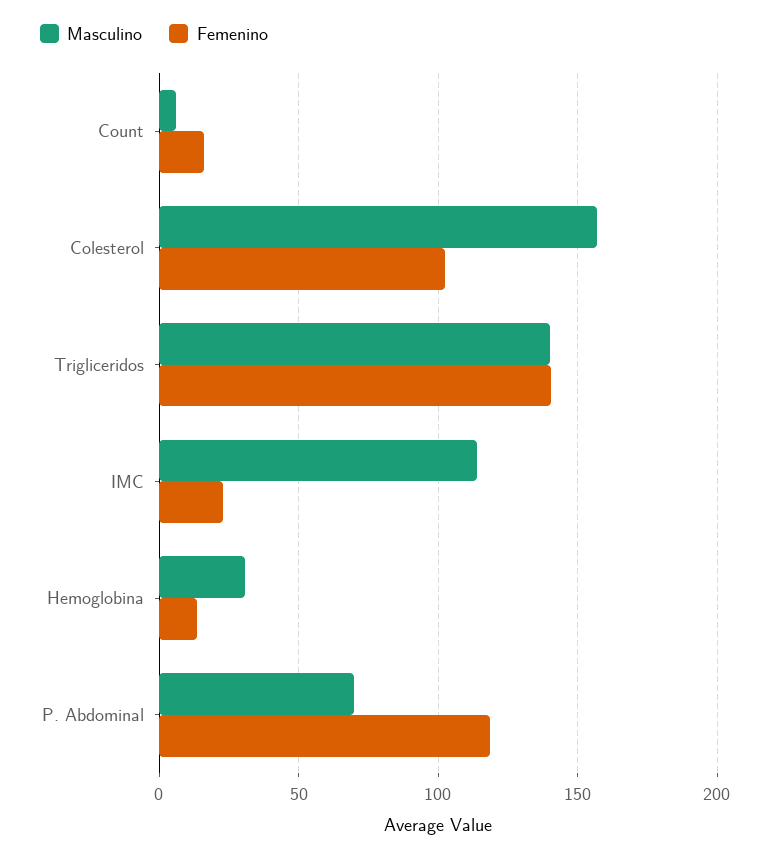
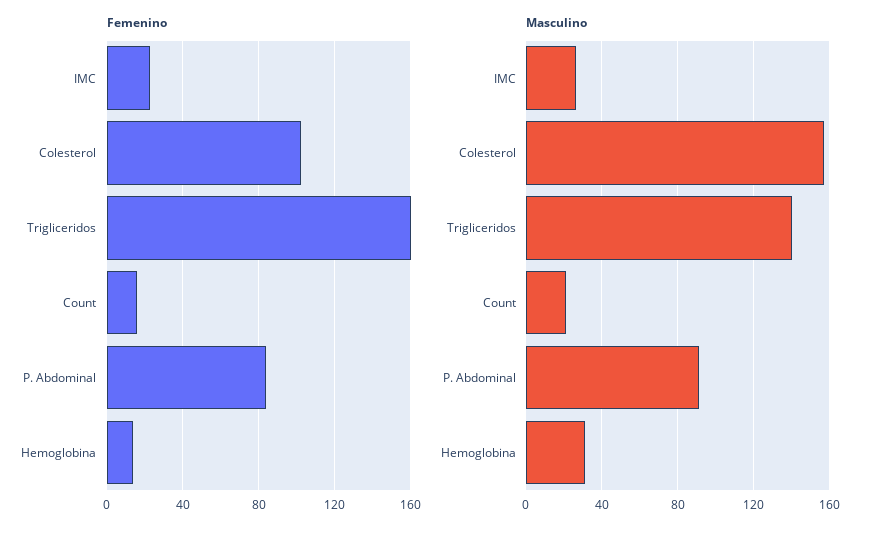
  {
    "Masculino": {
-     "Count": 5,
+     "Count": 20,
      "Colesterol": 155,
      "Trigliceridos": 140,
-     "IMC": 115,
+     "IMC": 25,
      "Hemoglobina": 30,
-     "P. Abdominal": 70
+     "P. Abdominal": 90
    },
    "Femenino": {
      "Count": 15,
      "Colesterol": 100,
-     "Trigliceridos": 140,
+     "Trigliceridos": 160,
      "IMC": 25,
      "Hemoglobina": 15,
-     "P. Abdominal": 120
+     "P. Abdominal": 85
    }
  }

